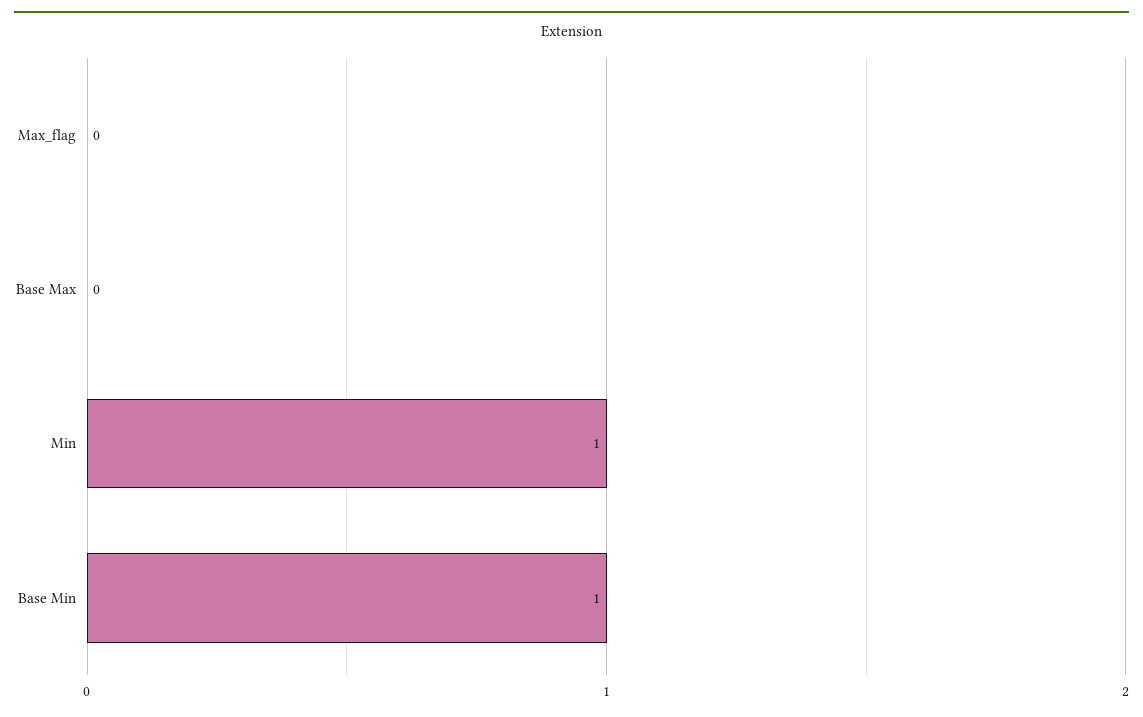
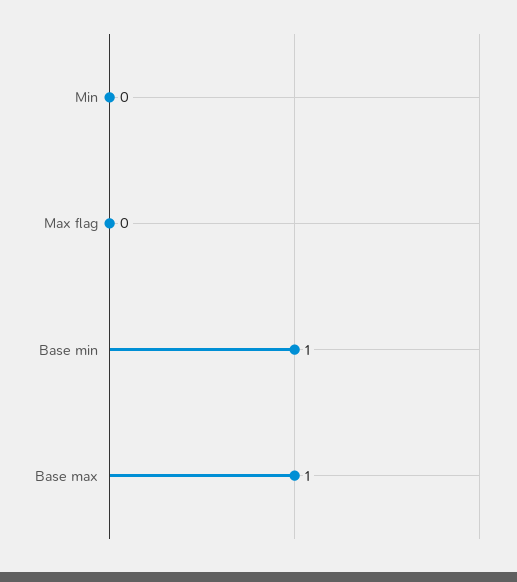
  {
    "Max_flag": 0,
-   "Base Max": 0,
+   "Base Max": 1,
-   "Min": 1,
+   "Min": 0,
    "Base Min": 1
  }

